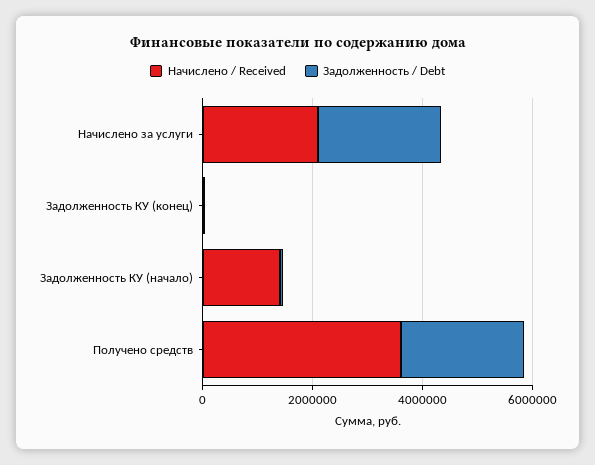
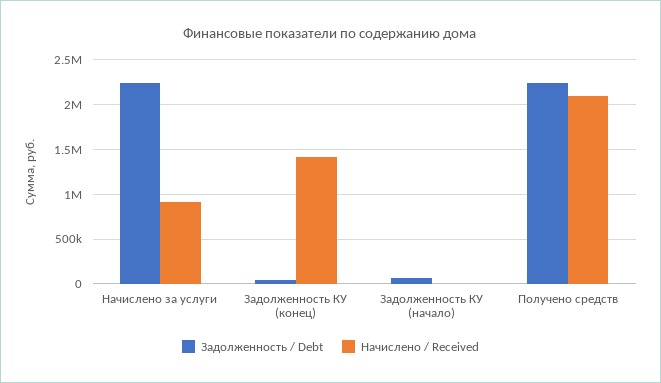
  {
    "Начислено / Received": {
-     "Начислено за услуги": 2000000,
+     "Начислено за услуги": 900000,
-     "Задолженность КУ (конец)": 0,
+     "Задолженность КУ (конец)": 1400000,
-     "Задолженность КУ (начало)": 1500000,
+     "Задолженность КУ (начало)": 0,
-     "Получено средств": 3500000
+     "Получено средств": 2100000
    },
    "Задолженность / Debt": {
      "Начислено за услуги": 2200000,
      "Задолженность КУ (конец)": 0,
      "Задолженность КУ (начало)": 100000,
      "Получено средств": 2200000
    }
  }

